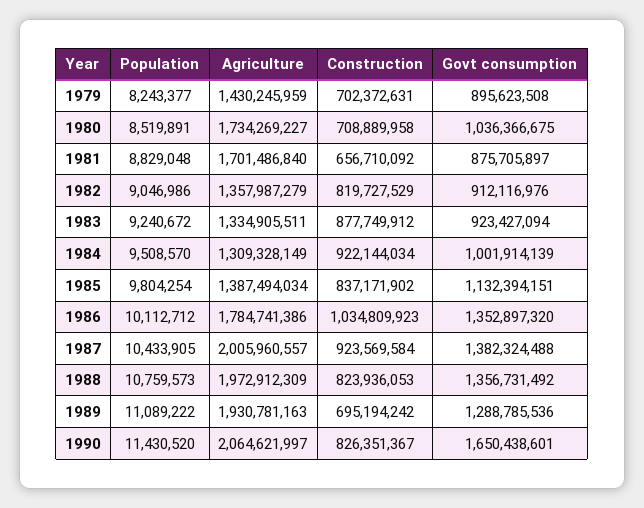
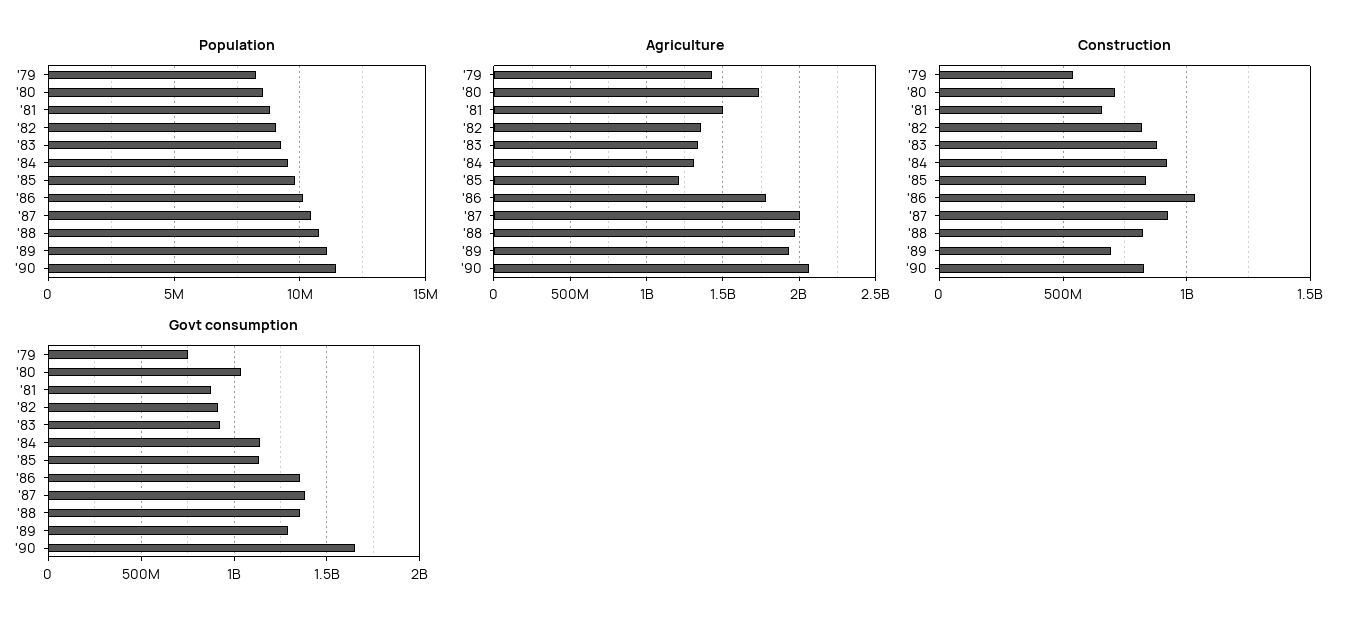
  {
    "Population": {
      "1979": 8243377,
      "1980": 8519891,
      "1981": 8829048,
      "1982": 9046986,
      "1983": 9240672,
      "1984": 9508570,
      "1985": 9804254,
      "1986": 10112712,
      "1987": 10433905,
      "1988": 10759573,
      "1989": 11089222,
      "1990": 11430520
    },
    "Agriculture": {
      "1979": 1430245959,
      "1980": 1734269227,
-     "1981": 1701486840,
+     "1981": 1500000000,
      "1982": 1357987279,
      "1983": 1334905511,
      "1984": 1309328149,
-     "1985": 1387494034,
+     "1985": 1200000000,
      "1986": 1784741386,
      "1987": 2005960557,
      "1988": 1972912309,
      "1989": 1930781163,
      "1990": 2064621997
    },
    "Construction": {
-     "1979": 702372631,
+     "1979": 550000000,
      "1980": 708889958,
      "1981": 656710092,
      "1982": 819727529,
      "1983": 877749912,
      "1984": 922144034,
      "1985": 837171902,
      "1986": 1034809923,
      "1987": 923569584,
      "1988": 823936053,
      "1989": 695194242,
      "1990": 826351367
    },
    "Govt consumption": {
-     "1979": 895623508,
+     "1979": 750000000,
      "1980": 1036366675,
      "1981": 875705897,
      "1982": 912116976,
      "1983": 923427094,
-     "1984": 1001914139,
+     "1984": 1150000000,
      "1985": 1132394151,
      "1986": 1352897320,
      "1987": 1382324488,
      "1988": 1356731492,
      "1989": 1288785536,
      "1990": 1650438601
    }
  }

